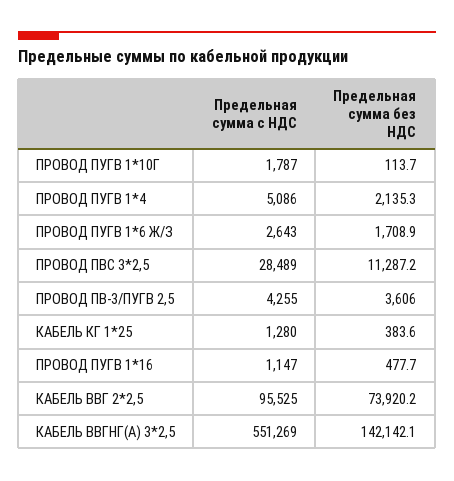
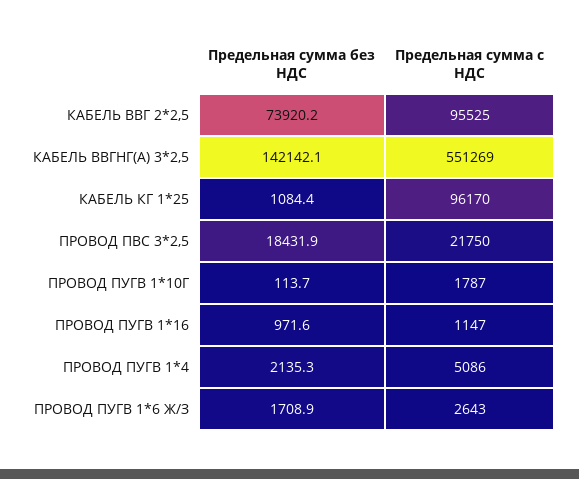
  {
    "Предельная сумма с НДС": {
      "ПРОВОД ПУГВ 1*10Г": 1787,
      "ПРОВОД ПУГВ 1*4": 5086,
      "ПРОВОД ПУГВ 1*6 Ж/З": 2643,
-     "ПРОВОД ПВС 3*2,5": 28489,
+     "ПРОВОД ПВС 3*2,5": 21750,
-     "ПРОВОД ПВ-3/ПУГВ 2,5": 4255,
-     "КАБЕЛЬ КГ 1*25": 1280,
+     "КАБЕЛЬ КГ 1*25": 96170,
      "ПРОВОД ПУГВ 1*16": 1147,
      "КАБЕЛЬ ВВГ 2*2,5": 95525,
      "КАБЕЛЬ ВВГНГ(А) 3*2,5": 551269
    },
    "Предельная сумма без НДС": {
      "ПРОВОД ПУГВ 1*10Г": 113.7,
      "ПРОВОД ПУГВ 1*4": 2135.3,
      "ПРОВОД ПУГВ 1*6 Ж/З": 1708.9,
-     "ПРОВОД ПВС 3*2,5": 11287.2,
+     "ПРОВОД ПВС 3*2,5": 18431.9,
-     "ПРОВОД ПВ-3/ПУГВ 2,5": 3606,
-     "КАБЕЛЬ КГ 1*25": 383.6,
+     "КАБЕЛЬ КГ 1*25": 1084.4,
-     "ПРОВОД ПУГВ 1*16": 477.7,
+     "ПРОВОД ПУГВ 1*16": 971.6,
      "КАБЕЛЬ ВВГ 2*2,5": 73920.2,
      "КАБЕЛЬ ВВГНГ(А) 3*2,5": 142142.1
    }
  }

